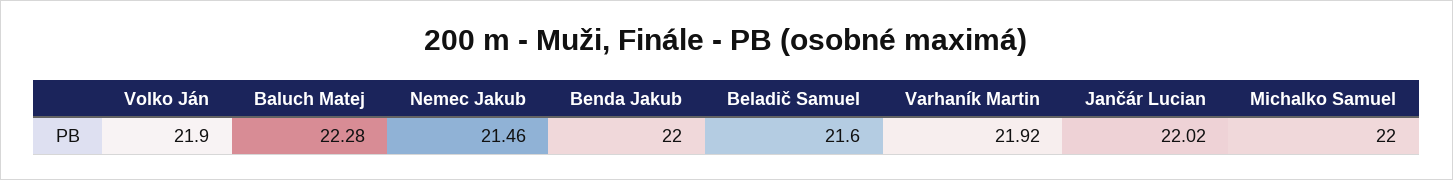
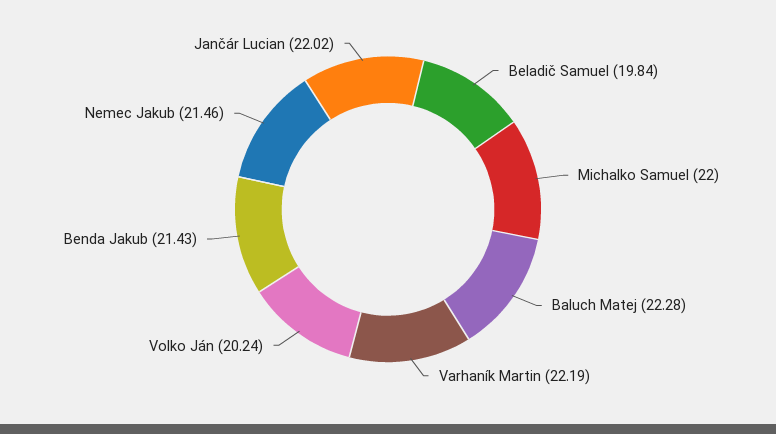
  {
-   "Volko Ján": 21.9,
+   "Volko Ján": 20.24,
    "Baluch Matej": 22.28,
    "Nemec Jakub": 21.46,
-   "Benda Jakub": 22,
+   "Benda Jakub": 21.43,
-   "Beladič Samuel": 21.6,
+   "Beladič Samuel": 19.84,
-   "Varhaník Martin": 21.92,
+   "Varhaník Martin": 22.19,
    "Jančár Lucian": 22.02,
    "Michalko Samuel": 22
  }

